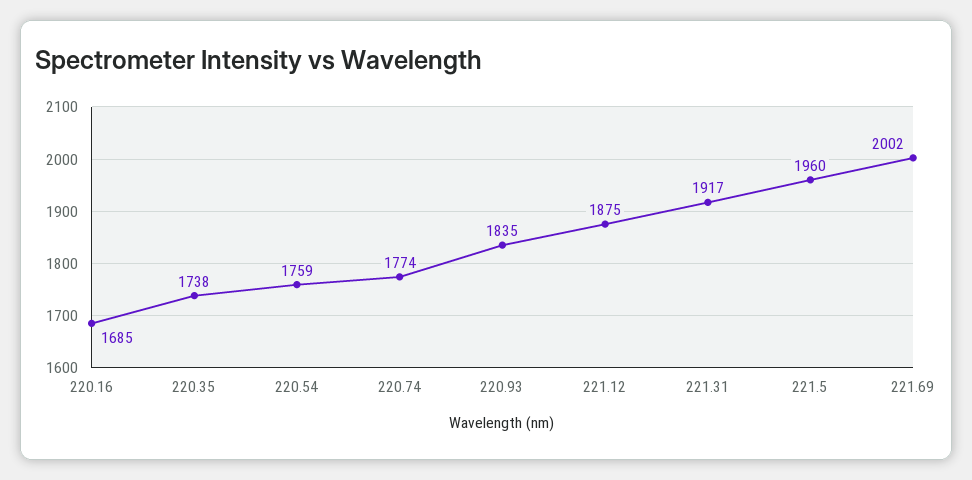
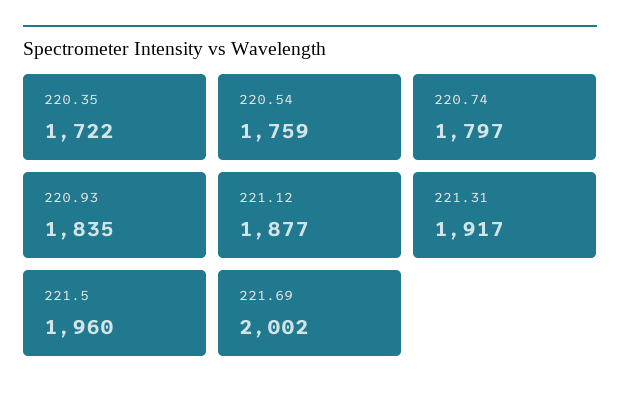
  {
-   "220.16": 1685,
-   "220.35": 1738,
+   "220.35": 1722,
    "220.54": 1759,
-   "220.74": 1774,
+   "220.74": 1797,
    "220.93": 1835,
-   "221.12": 1875,
+   "221.12": 1877,
    "221.31": 1917,
    "221.5": 1960,
    "221.69": 2002
  }

